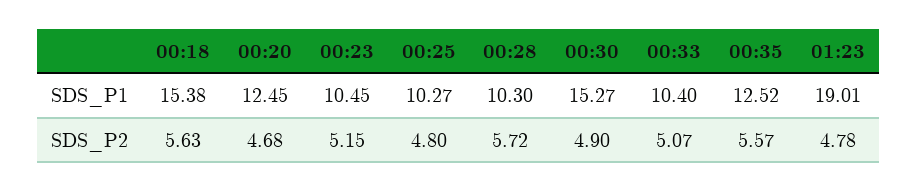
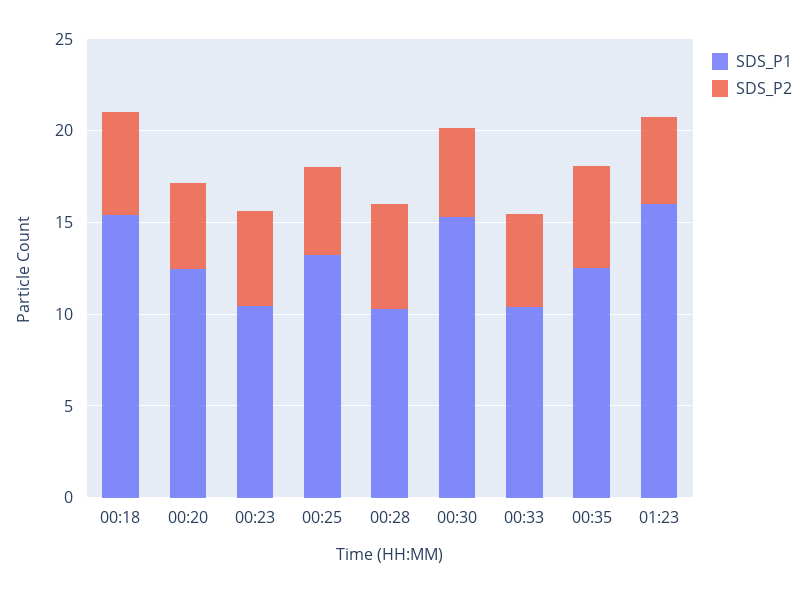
  {
    "SDS_P1": {
      "00:18": 15.38,
      "00:20": 12.45,
      "00:23": 10.45,
-     "00:25": 10.27,
+     "00:25": 13,
      "00:28": 10.3,
      "00:30": 15.27,
      "00:33": 10.4,
      "00:35": 12.52,
-     "01:23": 19.01
+     "01:23": 16
    },
    "SDS_P2": {
      "00:18": 5.63,
      "00:20": 4.68,
      "00:23": 5.15,
      "00:25": 4.8,
      "00:28": 5.72,
      "00:30": 4.9,
      "00:33": 5.07,
      "00:35": 5.57,
      "01:23": 4.78
    }
  }

